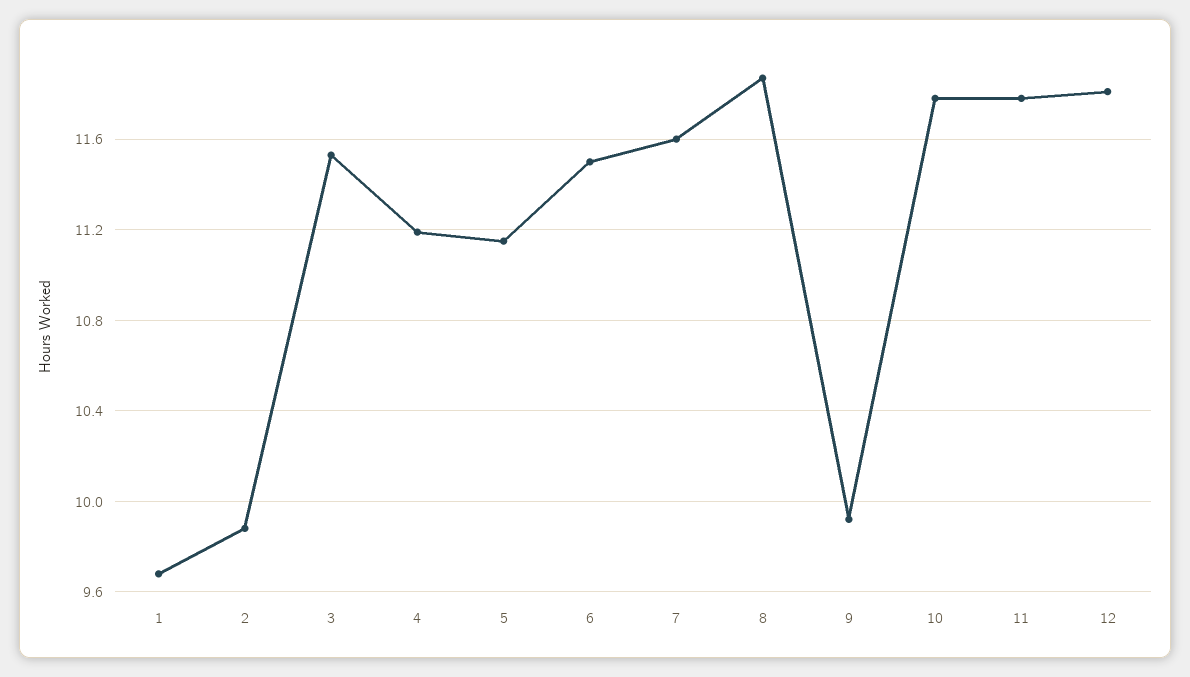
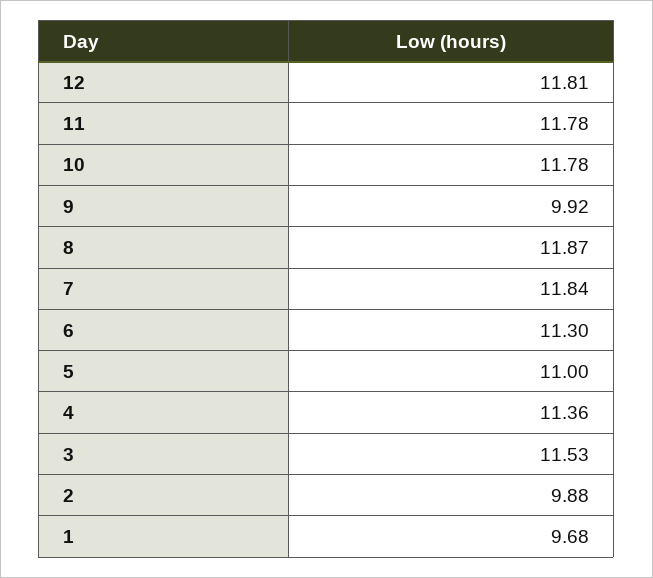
  {
    "1": 9.68,
    "2": 9.88,
    "3": 11.53,
-   "4": 11.2,
+   "4": 11.36,
-   "5": 11.15,
+   "5": 11,
-   "6": 11.5,
+   "6": 11.3,
-   "7": 11.6,
+   "7": 11.84,
    "8": 11.87,
    "9": 9.92,
    "10": 11.78,
    "11": 11.78,
    "12": 11.81
  }

